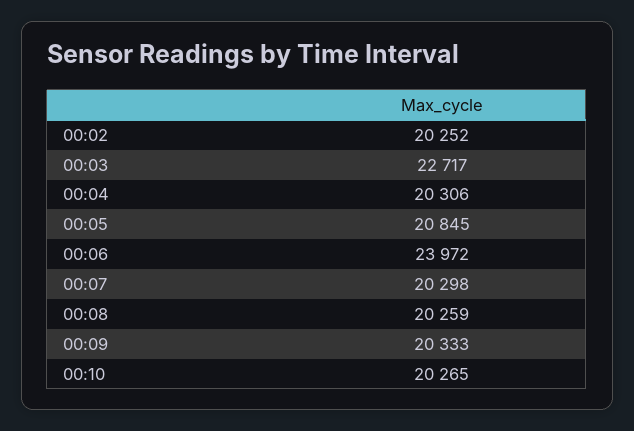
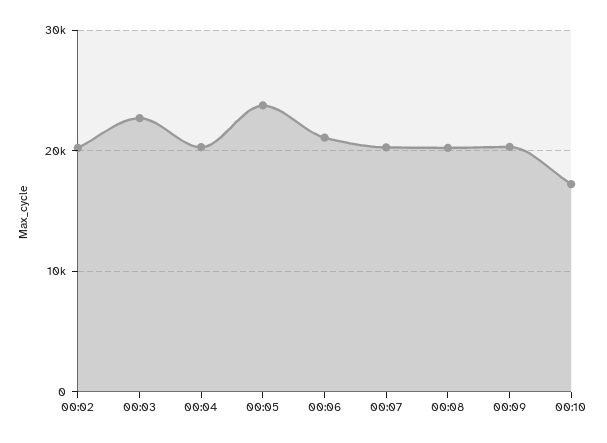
  {
    "00:02": 20252,
    "00:03": 22717,
    "00:04": 20306,
-   "00:05": 20845,
+   "00:05": 24000,
-   "00:06": 23972,
+   "00:06": 21000,
    "00:07": 20298,
    "00:08": 20259,
    "00:09": 20333,
-   "00:10": 20265
+   "00:10": 17000
  }

